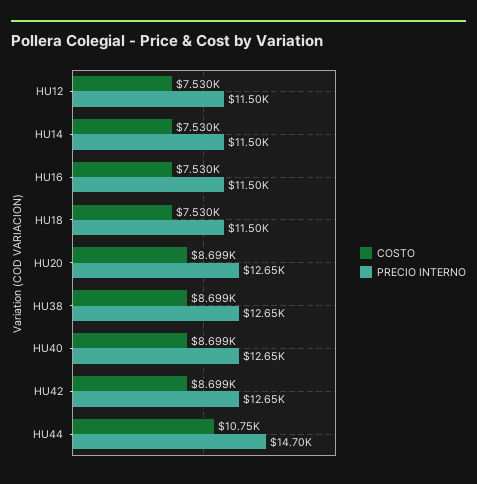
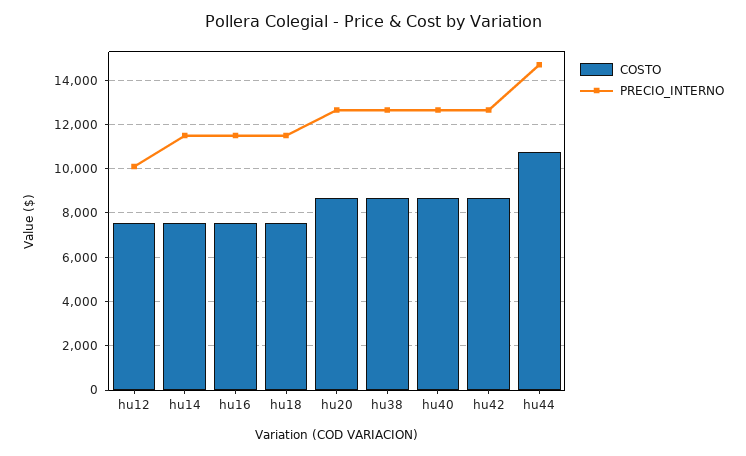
  {
    "COSTO": {
      "HU12": 7530,
      "HU14": 7530,
      "HU16": 7530,
      "HU18": 7530,
      "HU20": 8699,
      "HU38": 8699,
      "HU40": 8699,
      "HU42": 8699,
      "HU44": 10750
    },
    "PRECIO INTERNO": {
-     "HU12": 11500,
+     "HU12": 10000,
      "HU14": 11500,
      "HU16": 11500,
      "HU18": 11500,
      "HU20": 12650,
      "HU38": 12650,
      "HU40": 12650,
      "HU42": 12650,
      "HU44": 14700
    }
  }

